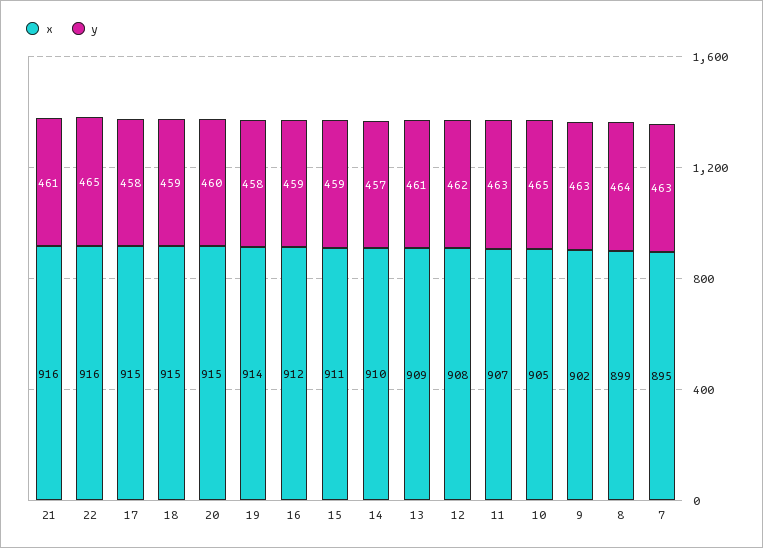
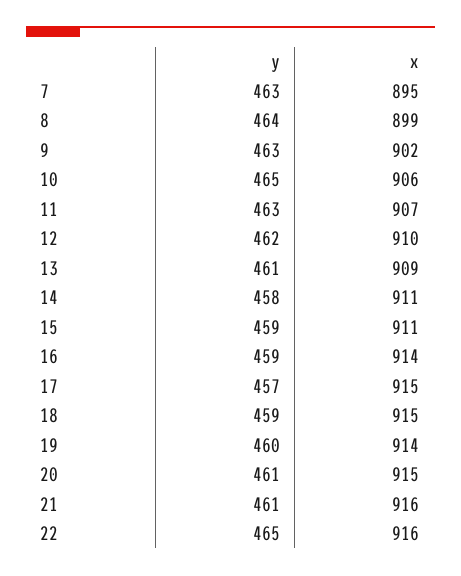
  {
    "x": {
      "21": 916,
      "22": 916,
      "17": 915,
      "18": 915,
      "20": 915,
      "19": 914,
-     "16": 912,
+     "16": 914,
      "15": 911,
-     "14": 910,
+     "14": 911,
      "13": 909,
-     "12": 908,
+     "12": 910,
      "11": 907,
-     "10": 905,
+     "10": 906,
      "9": 902,
      "8": 899,
      "7": 895
    },
    "y": {
      "21": 461,
      "22": 465,
-     "17": 458,
+     "17": 457,
      "18": 459,
-     "20": 460,
+     "20": 461,
-     "19": 458,
+     "19": 460,
      "16": 459,
      "15": 459,
-     "14": 457,
+     "14": 458,
      "13": 461,
      "12": 462,
      "11": 463,
      "10": 465,
      "9": 463,
      "8": 464,
      "7": 463
    }
  }

